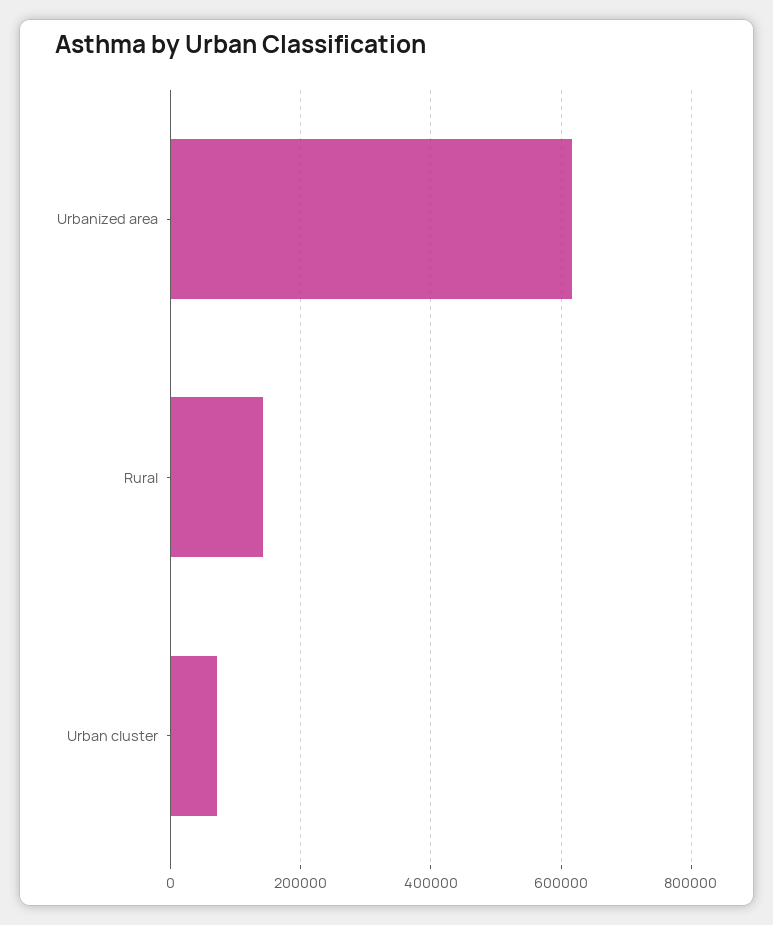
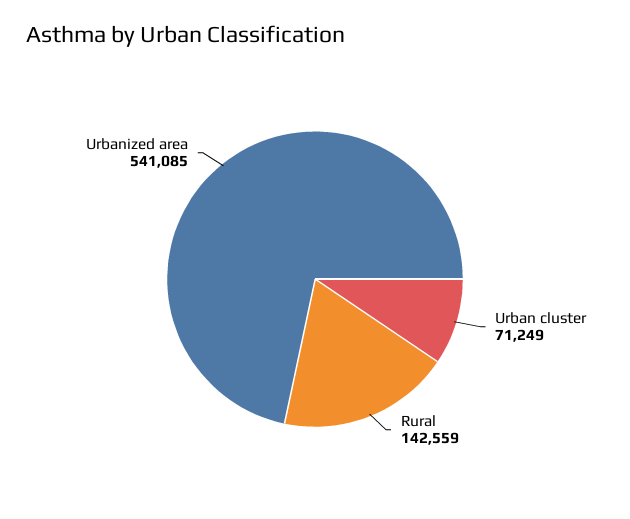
  {
-   "Urbanized area": 620000,
+   "Urbanized area": 541085,
    "Rural": 142559,
    "Urban cluster": 71249
  }

